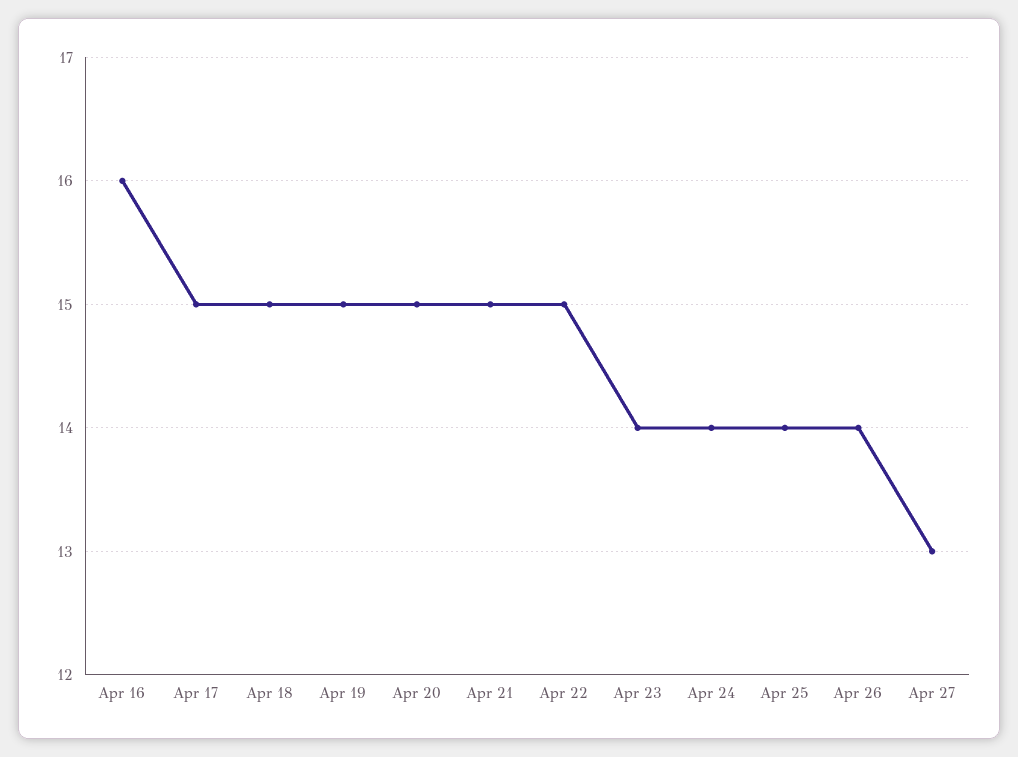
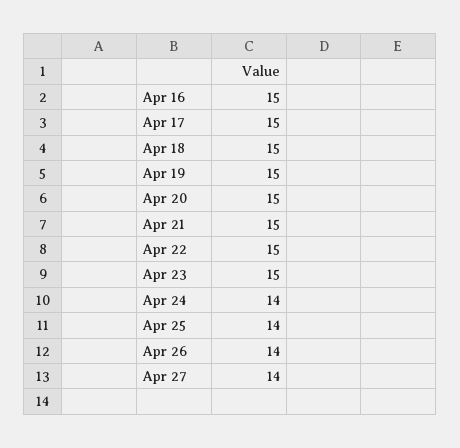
  {
-   "Apr 16": 16,
+   "Apr 16": 15,
    "Apr 17": 15,
    "Apr 18": 15,
    "Apr 19": 15,
    "Apr 20": 15,
    "Apr 21": 15,
    "Apr 22": 15,
-   "Apr 23": 14,
+   "Apr 23": 15,
    "Apr 24": 14,
    "Apr 25": 14,
    "Apr 26": 14,
-   "Apr 27": 13
+   "Apr 27": 14
  }

